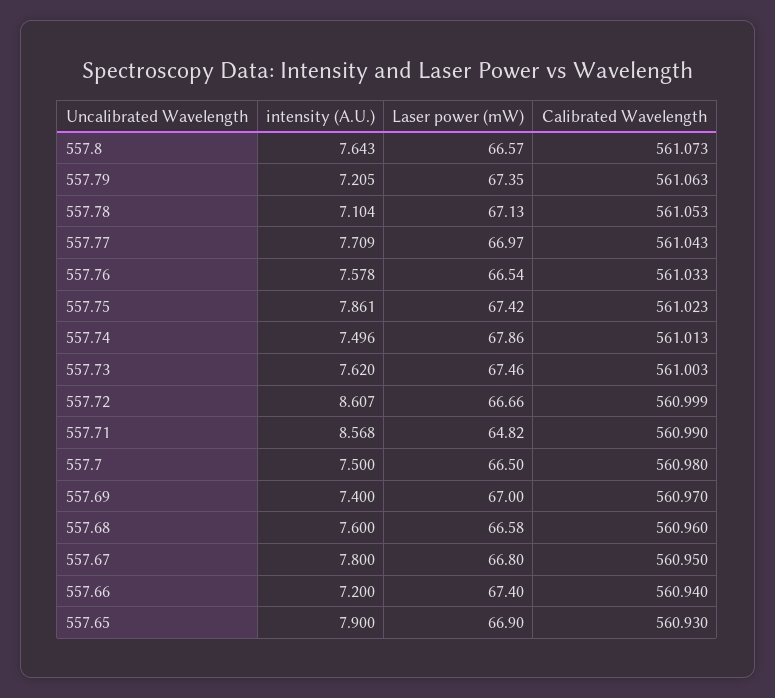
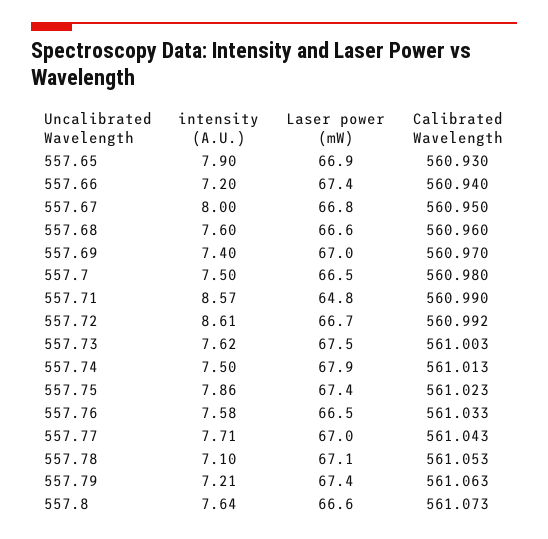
  {
    "intensity (A.U.)": {
      "557.8": 7.643,
      "557.79": 7.205,
      "557.78": 7.104,
      "557.77": 7.709,
      "557.76": 7.578,
      "557.75": 7.861,
      "557.74": 7.496,
      "557.73": 7.62,
      "557.72": 8.607,
      "557.71": 8.568,
      "557.7": 7.5,
      "557.69": 7.4,
      "557.68": 7.6,
-     "557.67": 7.8,
+     "557.67": 8,
      "557.66": 7.2,
      "557.65": 7.9
    },
    "Laser power (mW)": {
      "557.8": 66.57,
      "557.79": 67.35,
      "557.78": 67.13,
      "557.77": 66.97,
      "557.76": 66.54,
      "557.75": 67.42,
      "557.74": 67.86,
      "557.73": 67.46,
      "557.72": 66.66,
      "557.71": 64.82,
      "557.7": 66.5,
      "557.69": 67,
      "557.68": 66.58,
      "557.67": 66.8,
      "557.66": 67.4,
      "557.65": 66.9
    },
    "Calibrated Wavelength": {
      "557.8": 561.073,
      "557.79": 561.063,
      "557.78": 561.053,
      "557.77": 561.043,
      "557.76": 561.033,
      "557.75": 561.023,
      "557.74": 561.013,
      "557.73": 561.003,
-     "557.72": 560.999,
+     "557.72": 560.992,
      "557.71": 560.99,
      "557.7": 560.98,
      "557.69": 560.97,
      "557.68": 560.96,
      "557.67": 560.95,
      "557.66": 560.94,
      "557.65": 560.93
    }
  }

